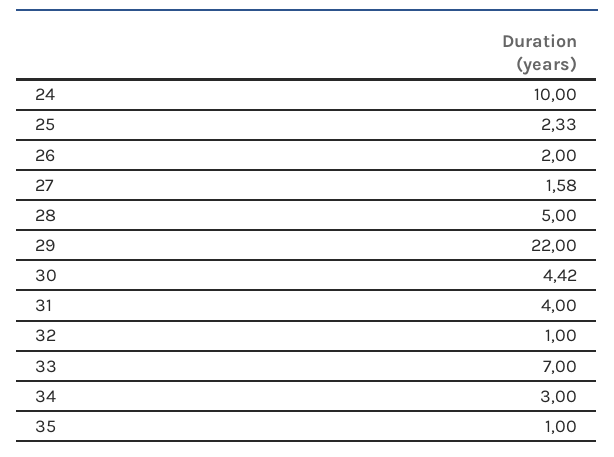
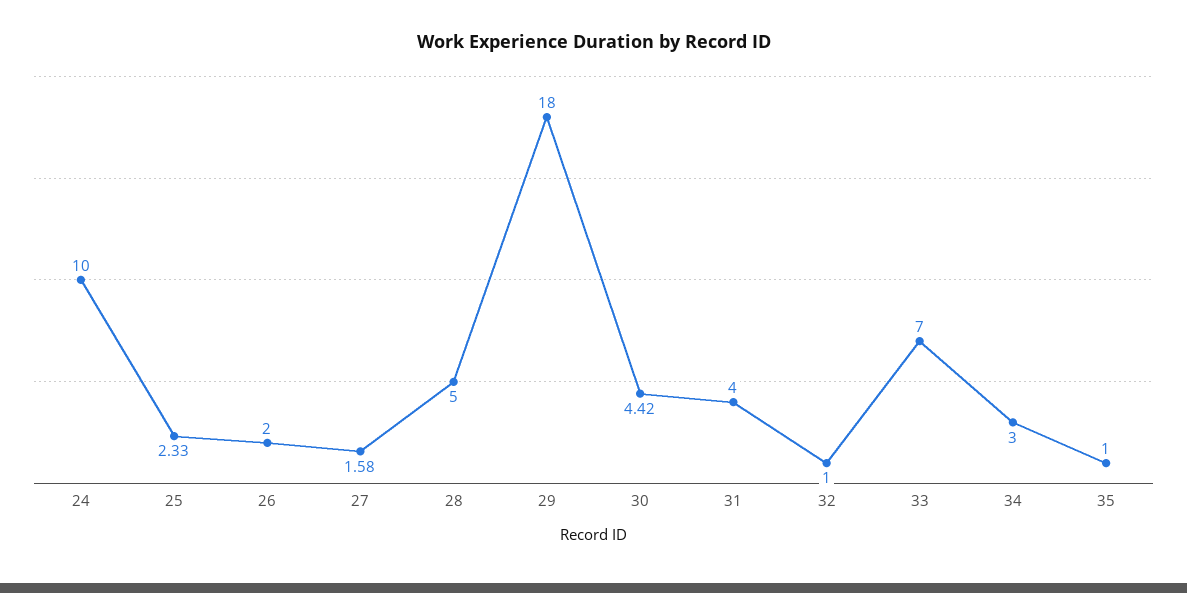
  {
    "24": 10,
    "25": 2.33,
    "26": 2,
    "27": 1.58,
    "28": 5,
-   "29": 22,
+   "29": 18,
    "30": 4.42,
    "31": 4,
    "32": 1,
    "33": 7,
    "34": 3,
    "35": 1
  }

